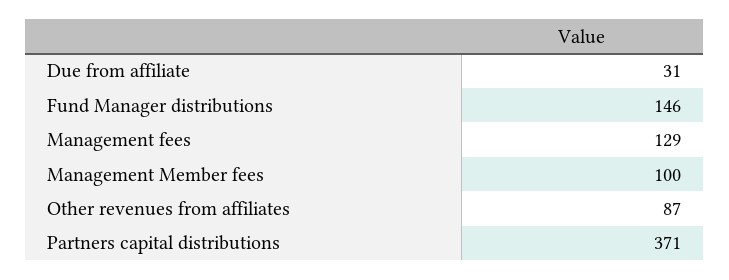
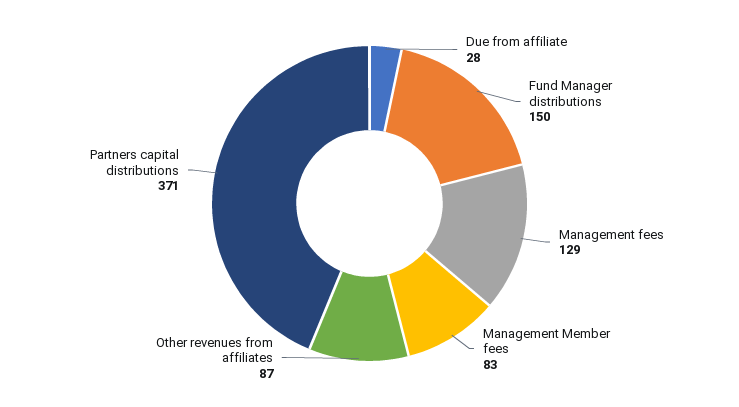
  {
-   "Due from affiliate": 31,
+   "Due from affiliate": 28,
-   "Fund Manager distributions": 146,
+   "Fund Manager distributions": 150,
    "Management fees": 129,
-   "Management Member fees": 100,
+   "Management Member fees": 83,
    "Other revenues from affiliates": 87,
    "Partners capital distributions": 371
  }

